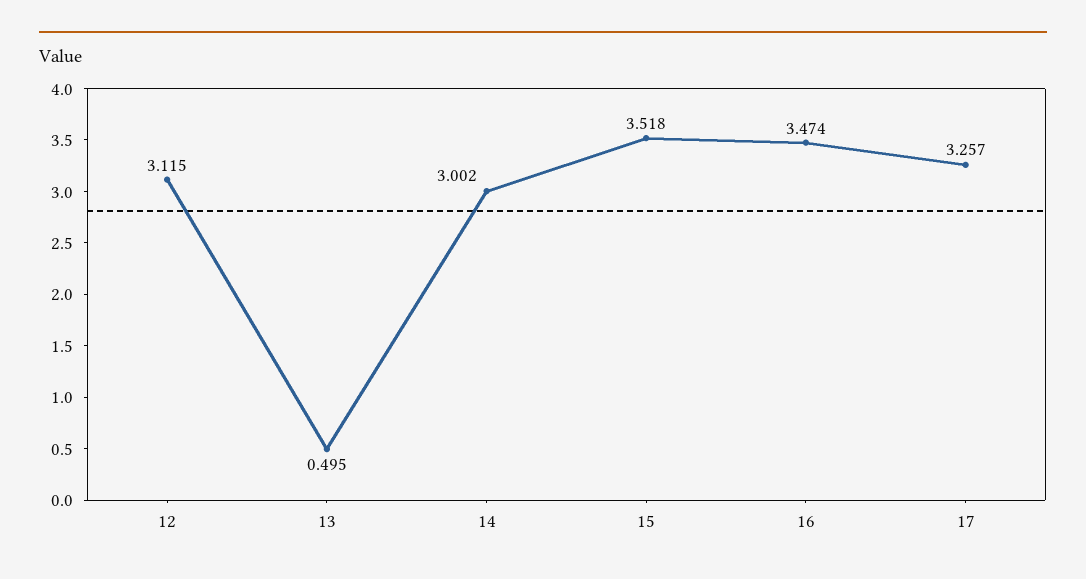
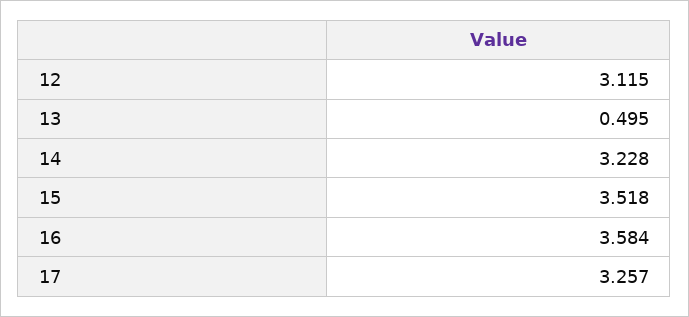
  {
    "12": 3.115,
    "13": 0.495,
-   "14": 3.002,
+   "14": 3.228,
    "15": 3.518,
-   "16": 3.474,
+   "16": 3.584,
    "17": 3.257
  }

